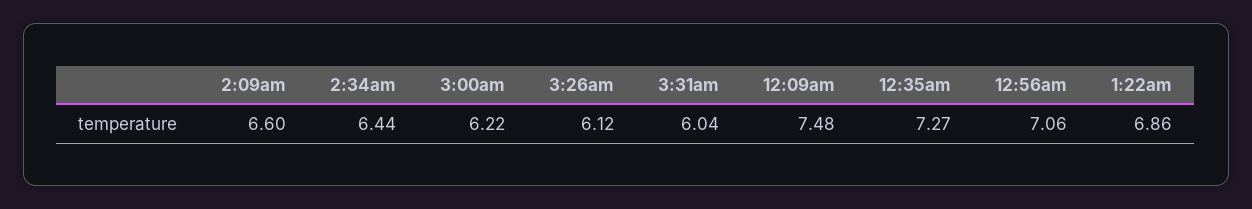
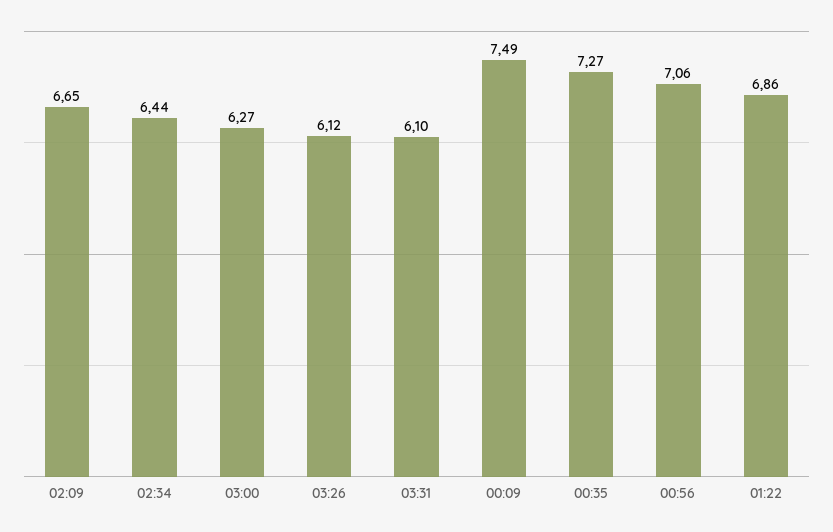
  {
-   "2:09am": 6.6,
+   "2:09am": 6.65,
    "2:34am": 6.44,
-   "3:00am": 6.22,
+   "3:00am": 6.27,
    "3:26am": 6.12,
-   "3:31am": 6.04,
+   "3:31am": 6.1,
-   "12:09am": 7.48,
+   "12:09am": 7.49,
    "12:35am": 7.27,
    "12:56am": 7.06,
    "1:22am": 6.86
  }

